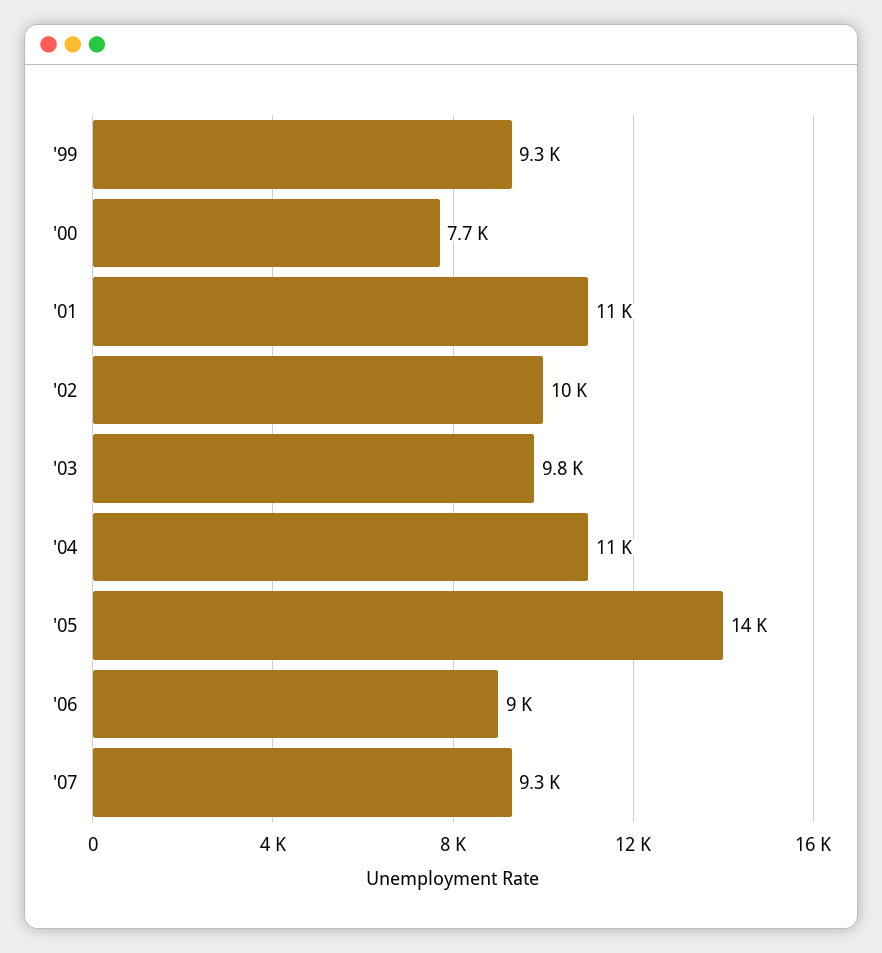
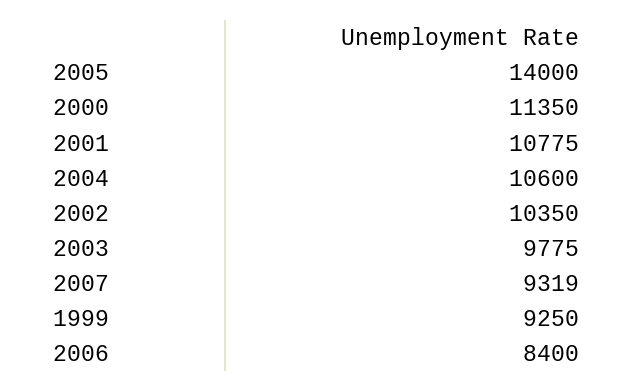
  {
    "'99": 9250,
-   "'00": 7700,
+   "'00": 11350,
    "'01": 10775,
    "'02": 10350,
    "'03": 9775,
    "'04": 10600,
    "'05": 14000,
-   "'06": 9000,
+   "'06": 8400,
    "'07": 9319
  }

